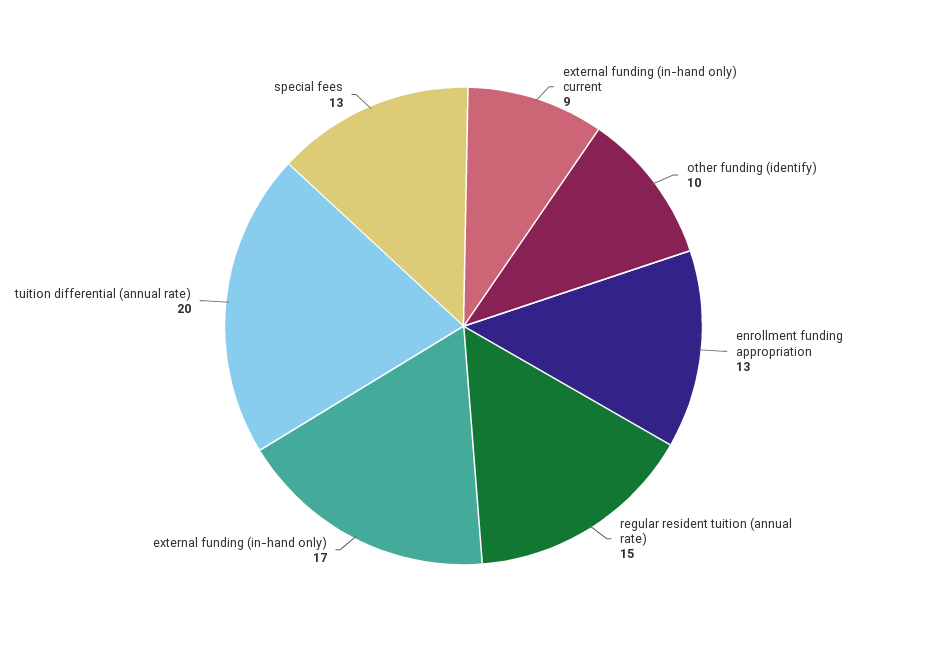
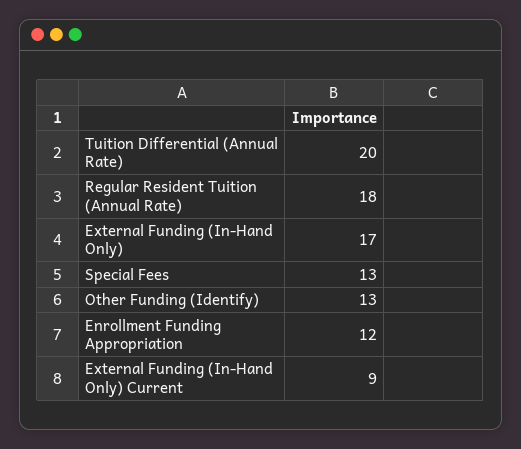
  {
    "external funding (in-hand only) current": 9,
-   "other funding (identify)": 10,
+   "other funding (identify)": 13,
-   "enrollment funding appropriation": 13,
+   "enrollment funding appropriation": 12,
-   "regular resident tuition (annual rate)": 15,
+   "regular resident tuition (annual rate)": 18,
    "external funding (in-hand only)": 17,
    "tuition differential (annual rate)": 20,
    "special fees": 13
  }

